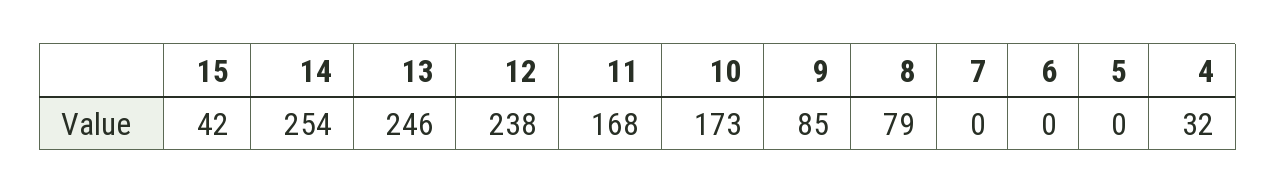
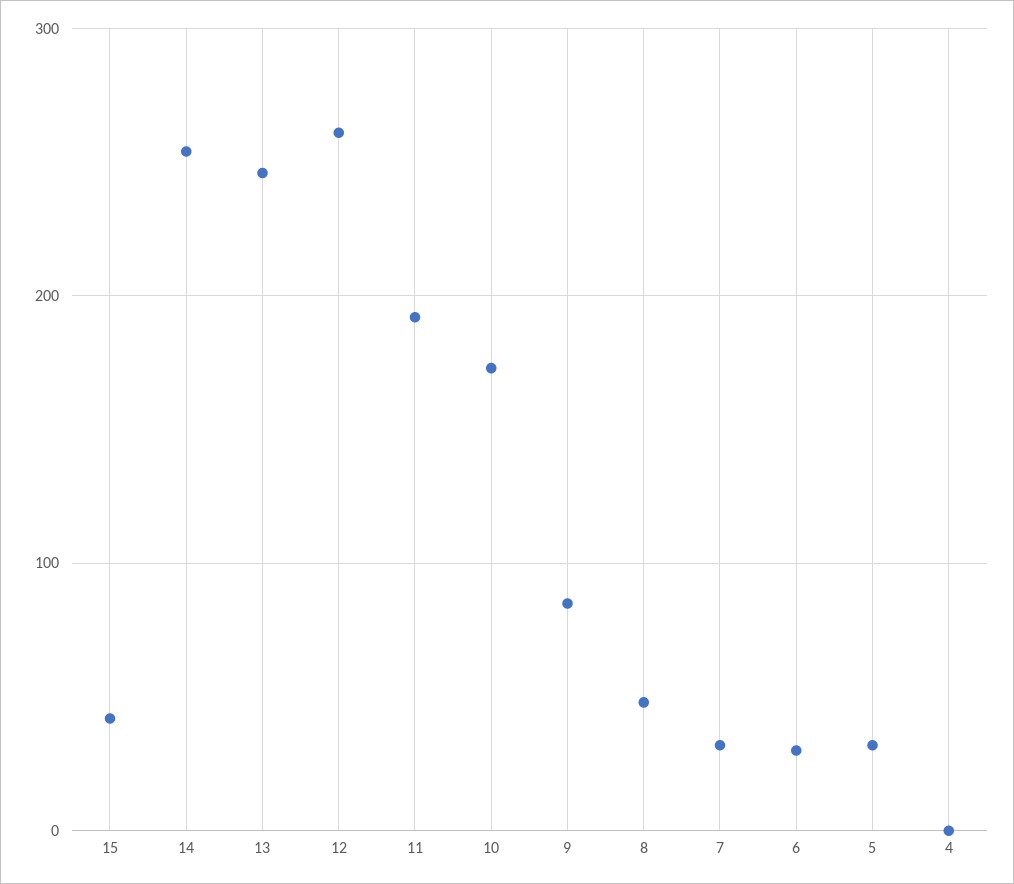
  {
    "15": 42,
    "14": 254,
    "13": 246,
-   "12": 238,
+   "12": 260,
-   "11": 168,
+   "11": 190,
    "10": 173,
    "9": 85,
-   "8": 79,
+   "8": 50,
-   "7": 0,
+   "7": 30,
-   "6": 0,
+   "6": 30,
-   "5": 0,
+   "5": 30,
-   "4": 32
+   "4": 0
  }

